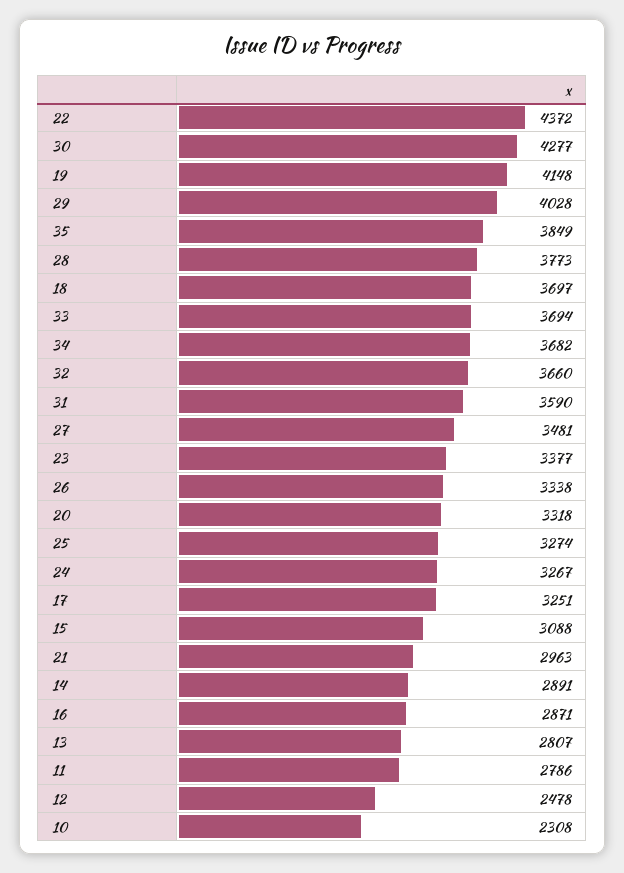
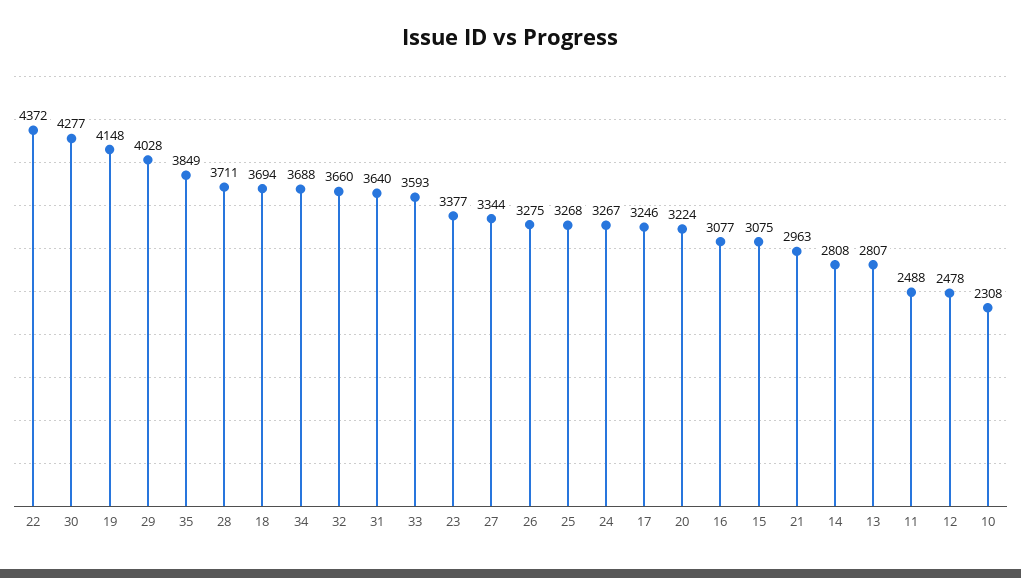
  {
    "22": 4372,
    "30": 4277,
    "19": 4148,
    "29": 4028,
    "35": 3849,
-   "28": 3773,
+   "28": 3711,
-   "18": 3697,
+   "18": 3694,
-   "33": 3694,
+   "33": 3593,
-   "34": 3682,
+   "34": 3688,
    "32": 3660,
-   "31": 3590,
+   "31": 3640,
-   "27": 3481,
+   "27": 3344,
    "23": 3377,
-   "26": 3338,
+   "26": 3275,
-   "20": 3318,
+   "20": 3224,
-   "25": 3274,
+   "25": 3268,
    "24": 3267,
-   "17": 3251,
+   "17": 3246,
-   "15": 3088,
+   "15": 3075,
    "21": 2963,
-   "14": 2891,
+   "14": 2808,
-   "16": 2871,
+   "16": 3077,
    "13": 2807,
-   "11": 2786,
+   "11": 2488,
    "12": 2478,
    "10": 2308
  }

